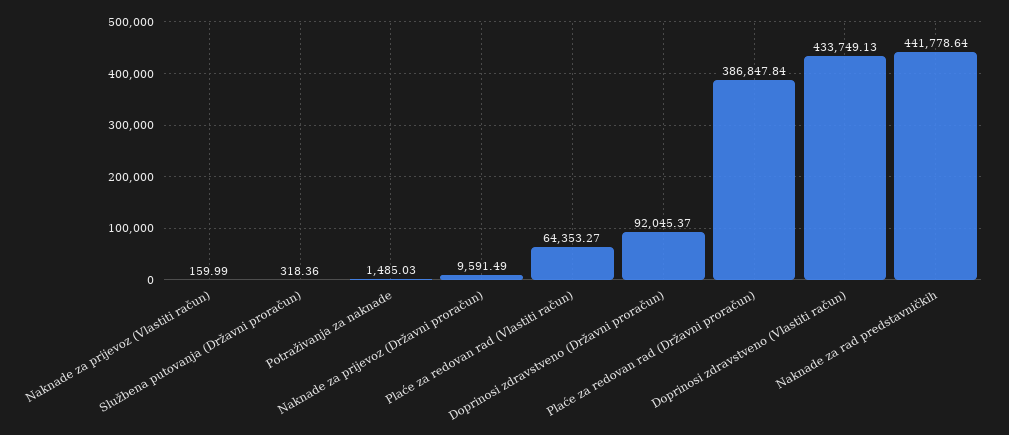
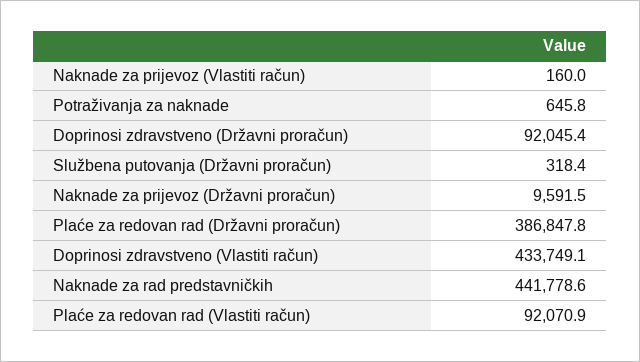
  {
    "Naknade za prijevoz (Vlastiti račun)": 159.99,
    "Službena putovanja (Državni proračun)": 318.36,
-   "Potraživanja za naknade": 1485.03,
+   "Potraživanja za naknade": 645.8,
    "Naknade za prijevoz (Državni proračun)": 9591.49,
-   "Plaće za redovan rad (Vlastiti račun)": 64353.27,
+   "Plaće za redovan rad (Vlastiti račun)": 92070.9,
    "Doprinosi zdravstveno (Državni proračun)": 92045.37,
    "Plaće za redovan rad (Državni proračun)": 386847.84,
    "Doprinosi zdravstveno (Vlastiti račun)": 433749.13,
    "Naknade za rad predstavničkih": 441778.64
  }

